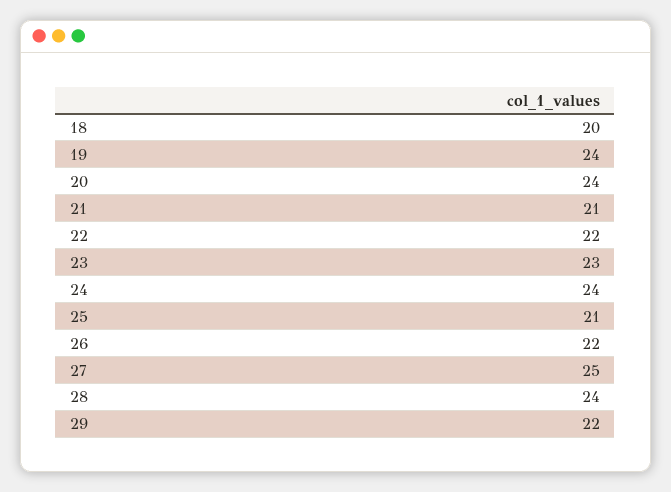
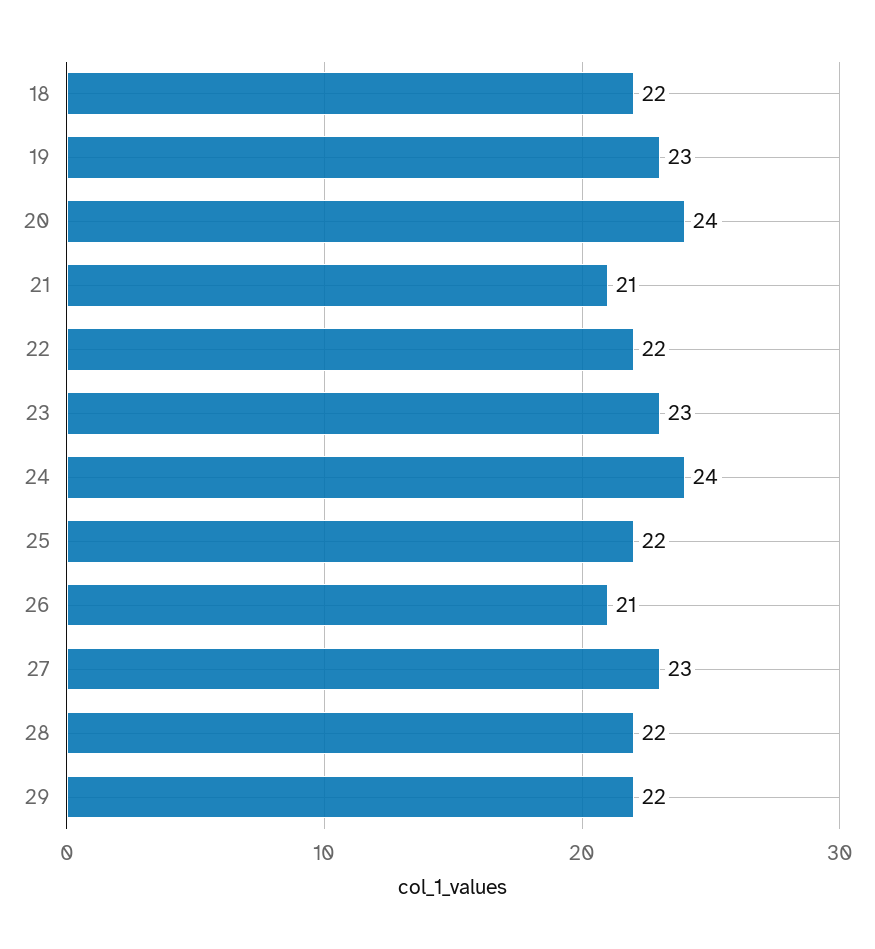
  {
-   "18": 20,
+   "18": 22,
-   "19": 24,
+   "19": 23,
    "20": 24,
    "21": 21,
    "22": 22,
    "23": 23,
    "24": 24,
-   "25": 21,
+   "25": 22,
-   "26": 22,
+   "26": 21,
-   "27": 25,
+   "27": 23,
-   "28": 24,
+   "28": 22,
    "29": 22
  }

